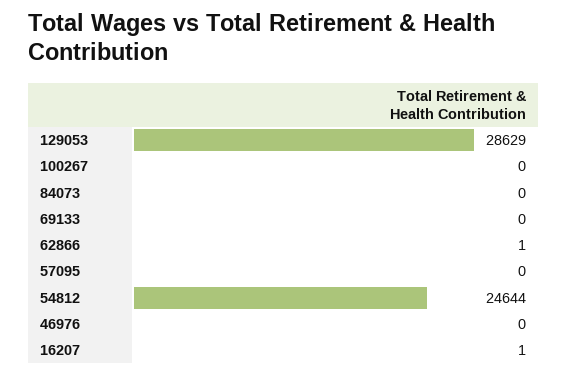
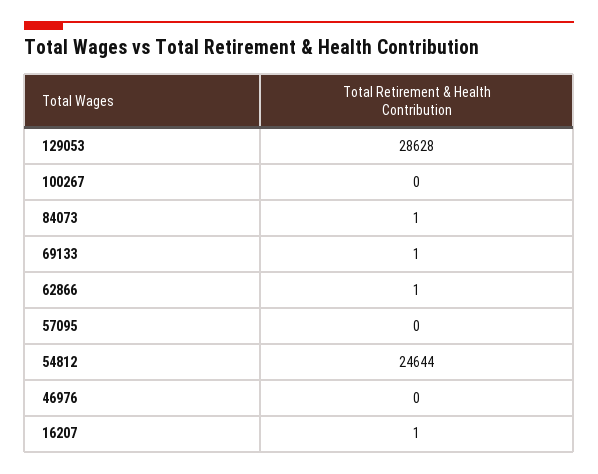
  {
-   "129053": 28629,
+   "129053": 28628,
    "100267": 0,
-   "84073": 0,
+   "84073": 1,
-   "69133": 0,
+   "69133": 1,
    "62866": 1,
    "57095": 0,
    "54812": 24644,
    "46976": 0,
    "16207": 1
  }

